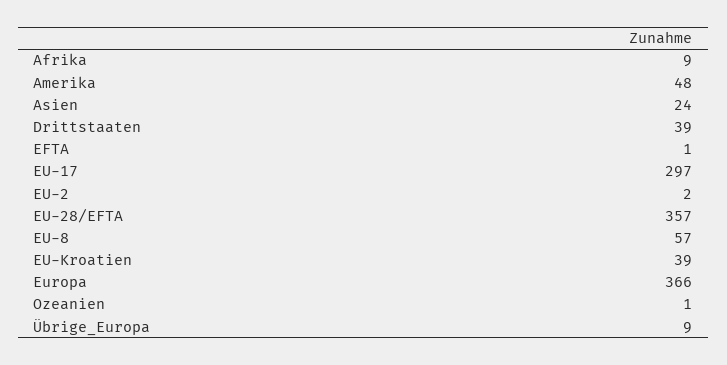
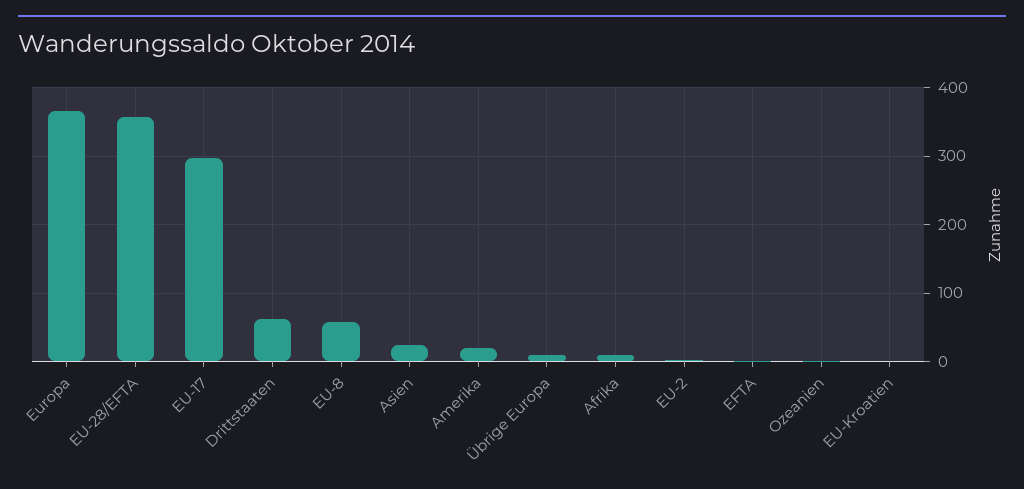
  {
    "Afrika": 9,
-   "Amerika": 48,
+   "Amerika": 20,
    "Asien": 24,
-   "Drittstaaten": 39,
+   "Drittstaaten": 60,
    "EFTA": 1,
    "EU-17": 297,
    "EU-2": 2,
    "EU-28/EFTA": 357,
    "EU-8": 57,
-   "EU-Kroatien": 39,
+   "EU-Kroatien": 0,
    "Europa": 366,
    "Ozeanien": 1,
    "Übrige_Europa": 9
  }

